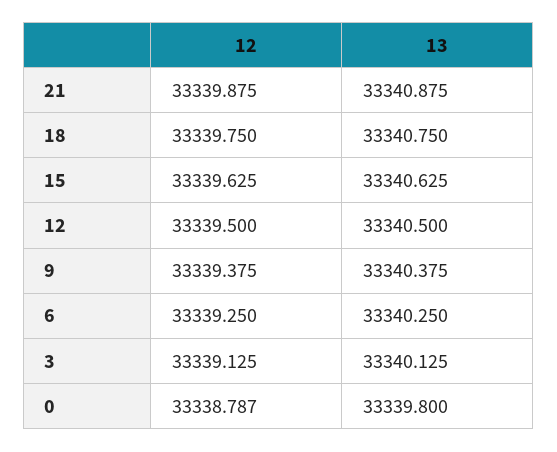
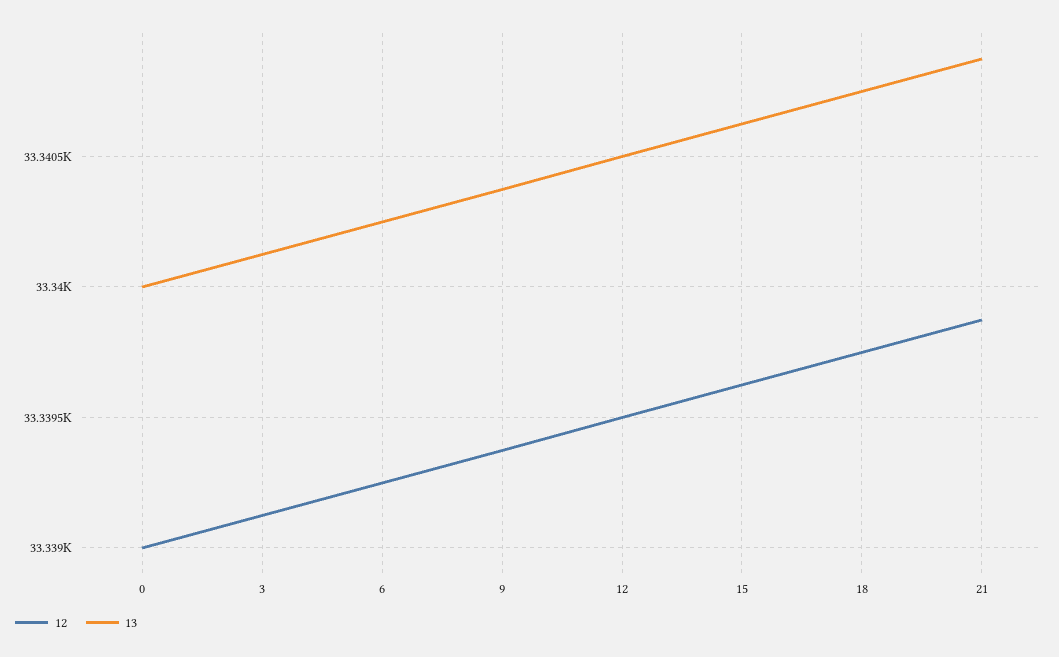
  {
    "12": {
      "21": 33339.875,
      "18": 33339.75,
      "15": 33339.625,
      "12": 33339.5,
      "9": 33339.375,
      "6": 33339.25,
      "3": 33339.125,
-     "0": 33338.787
+     "0": 33339
    },
    "13": {
      "21": 33340.875,
      "18": 33340.75,
      "15": 33340.625,
      "12": 33340.5,
      "9": 33340.375,
      "6": 33340.25,
      "3": 33340.125,
-     "0": 33339.8
+     "0": 33340
    }
  }

